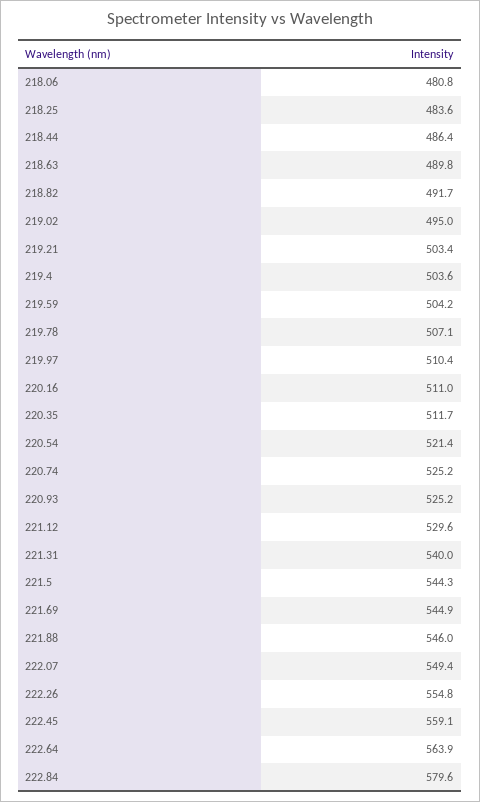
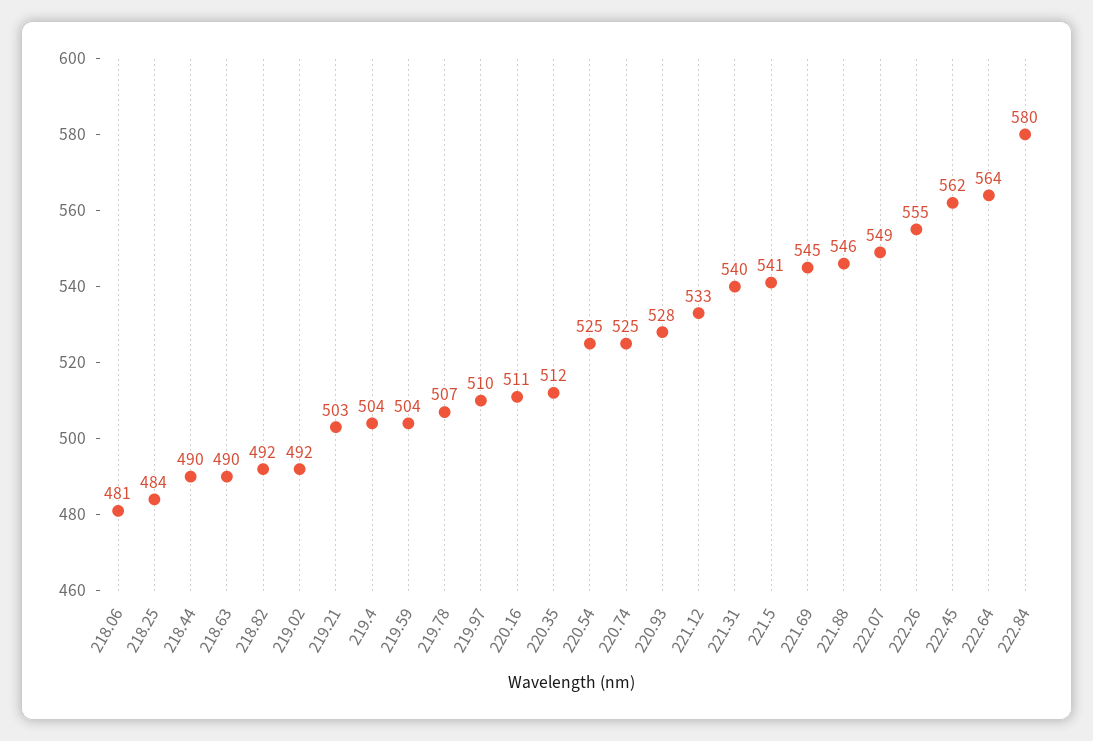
  {
    "218.06": 480.8,
    "218.25": 483.6,
-   "218.44": 486.4,
+   "218.44": 490,
    "218.63": 489.8,
    "218.82": 491.7,
-   "219.02": 495,
+   "219.02": 492,
    "219.21": 503.4,
    "219.4": 503.6,
    "219.59": 504.2,
    "219.78": 507.1,
    "219.97": 510.4,
    "220.16": 511,
    "220.35": 511.7,
-   "220.54": 521.4,
+   "220.54": 525,
    "220.74": 525.2,
-   "220.93": 525.2,
+   "220.93": 528,
-   "221.12": 529.6,
+   "221.12": 533,
    "221.31": 540,
-   "221.5": 544.3,
+   "221.5": 541,
    "221.69": 544.9,
    "221.88": 546,
    "222.07": 549.4,
    "222.26": 554.8,
-   "222.45": 559.1,
+   "222.45": 562,
    "222.64": 563.9,
    "222.84": 579.6
  }

